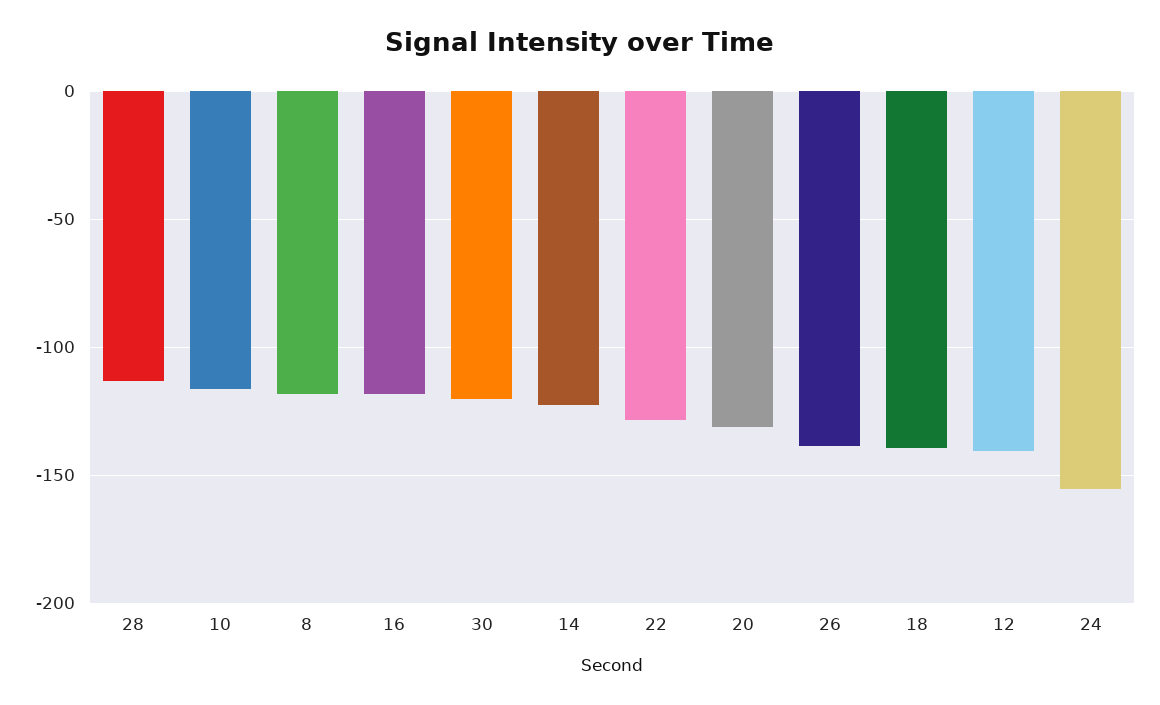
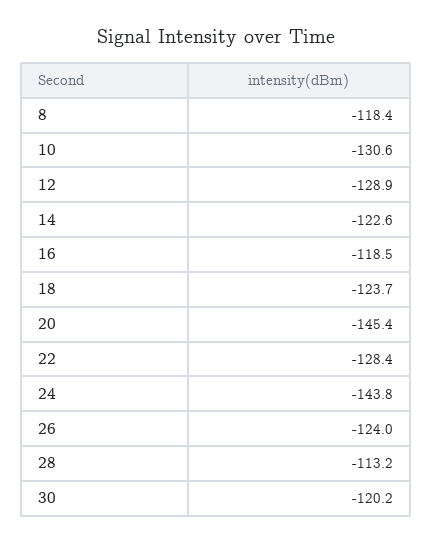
  {
    "28": -113.2,
-   "10": -115,
+   "10": -130.6,
    "8": -118.4,
    "16": -118.5,
    "30": -120.2,
    "14": -122.6,
    "22": -128.4,
-   "20": -130,
+   "20": -145.4,
-   "26": -140,
+   "26": -124,
-   "18": -140,
+   "18": -123.7,
-   "12": -140,
+   "12": -128.9,
-   "24": -155
+   "24": -143.8
  }

